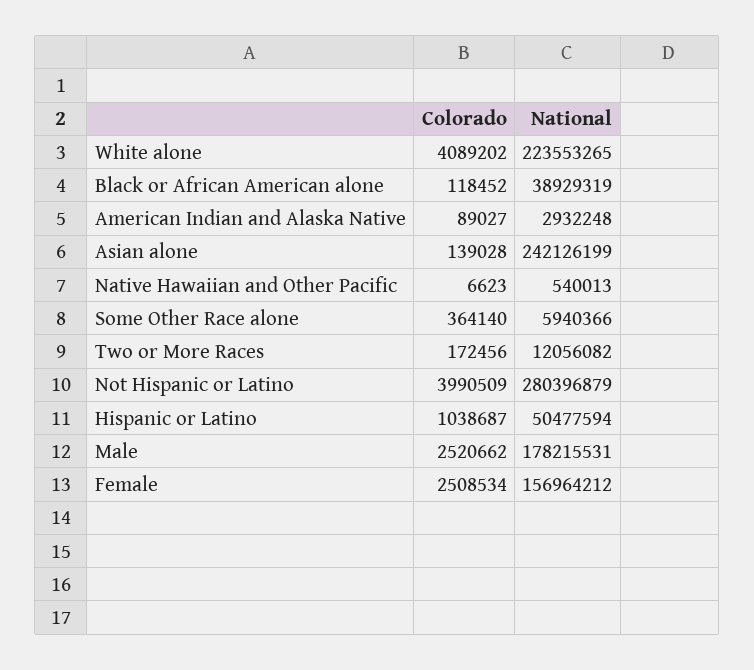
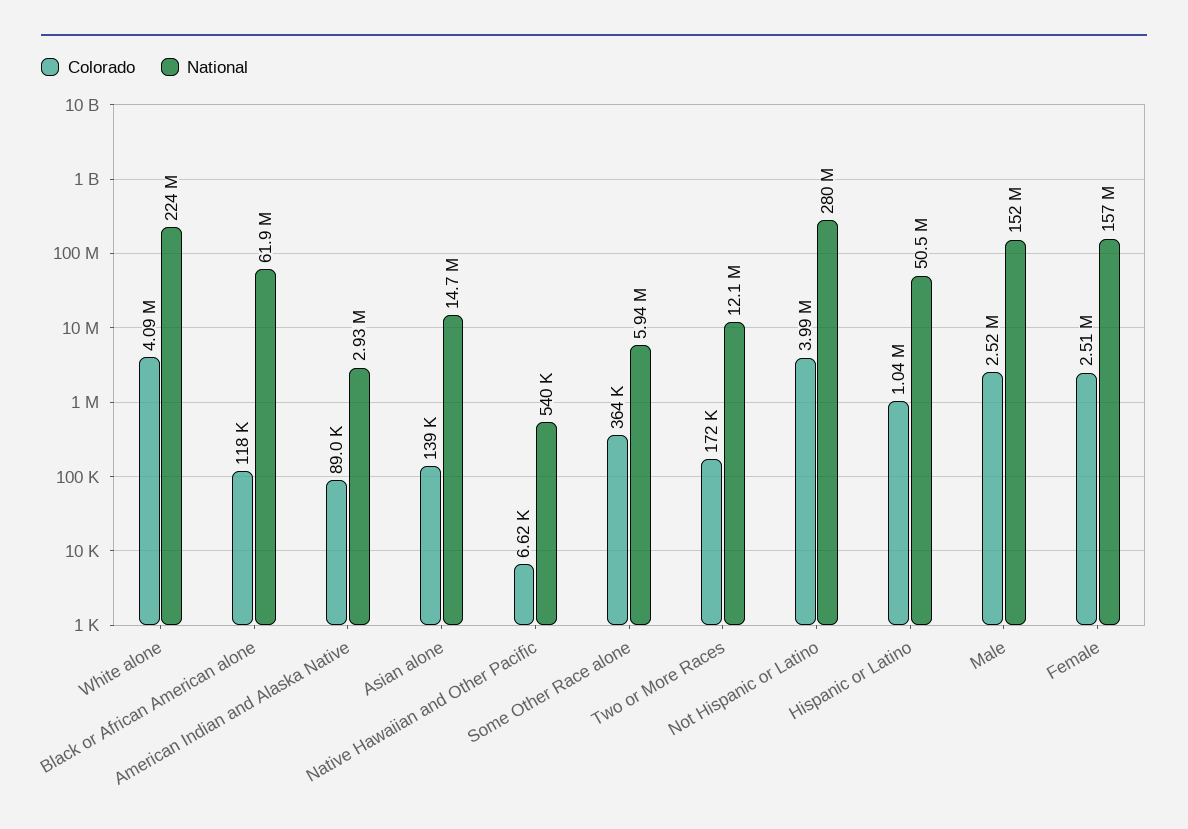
  {
    "Colorado": {
      "White alone": 4089202,
      "Black or African American alone": 118452,
      "American Indian and Alaska Native": 89027,
      "Asian alone": 139028,
      "Native Hawaiian and Other Pacific": 6623,
      "Some Other Race alone": 364140,
      "Two or More Races": 172456,
      "Not Hispanic or Latino": 3990509,
      "Hispanic or Latino": 1038687,
      "Male": 2520662,
      "Female": 2508534
    },
    "National": {
      "White alone": 223553265,
-     "Black or African American alone": 38929319,
+     "Black or African American alone": 61900000,
      "American Indian and Alaska Native": 2932248,
-     "Asian alone": 242126199,
+     "Asian alone": 14700000,
      "Native Hawaiian and Other Pacific": 540013,
      "Some Other Race alone": 5940366,
      "Two or More Races": 12056082,
      "Not Hispanic or Latino": 280396879,
      "Hispanic or Latino": 50477594,
-     "Male": 178215531,
+     "Male": 152000000,
      "Female": 156964212
    }
  }

